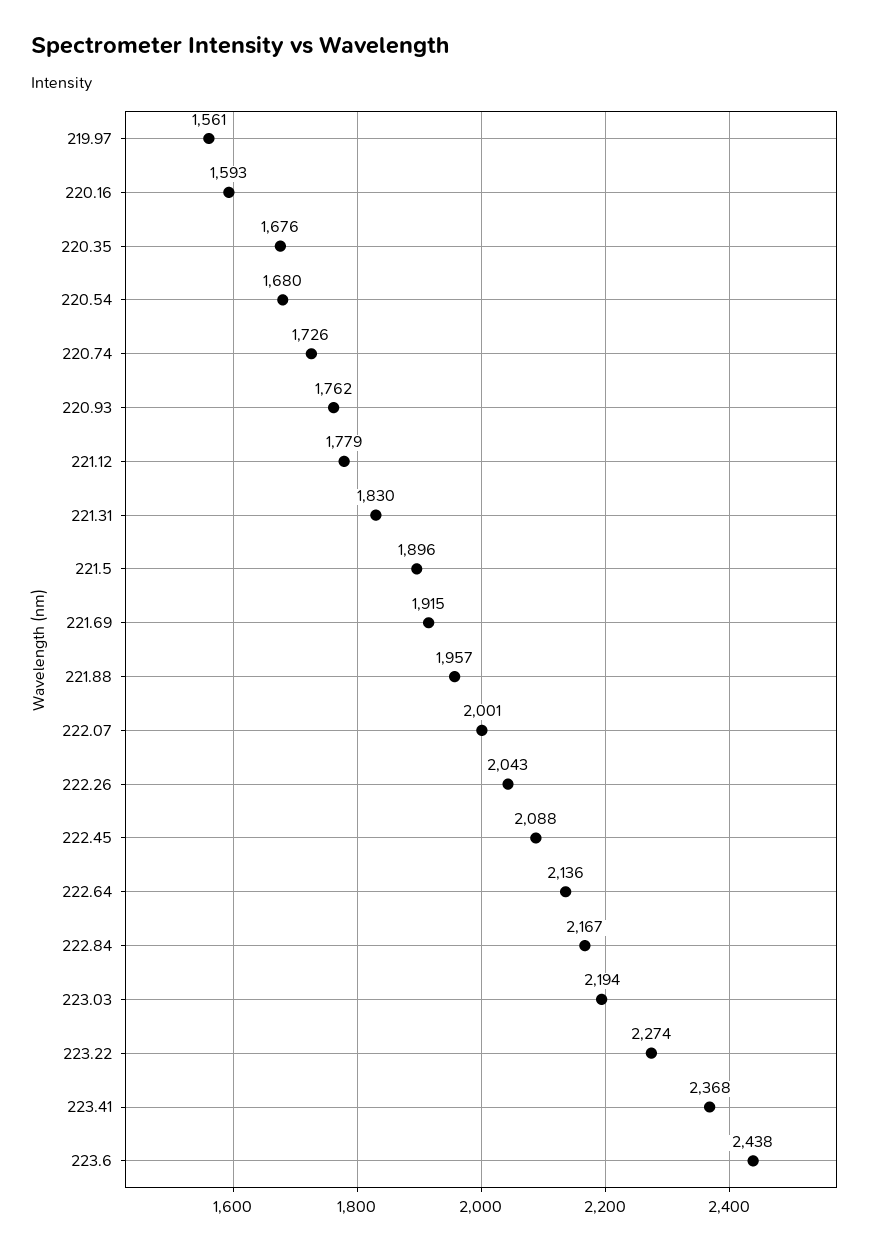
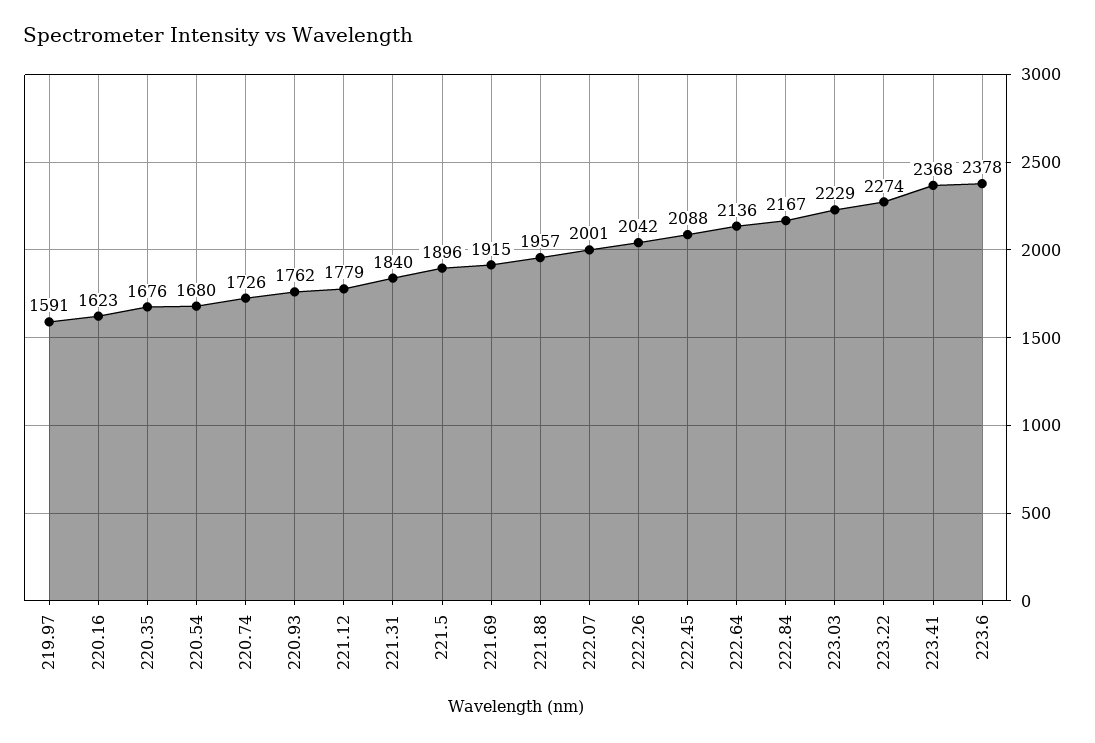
  {
-   "219.97": 1561,
+   "219.97": 1591,
-   "220.16": 1593,
+   "220.16": 1623,
    "220.35": 1676,
    "220.54": 1680,
    "220.74": 1726,
    "220.93": 1762,
    "221.12": 1779,
-   "221.31": 1830,
+   "221.31": 1840,
    "221.5": 1896,
    "221.69": 1915,
    "221.88": 1957,
    "222.07": 2001,
-   "222.26": 2043,
+   "222.26": 2042,
    "222.45": 2088,
    "222.64": 2136,
    "222.84": 2167,
-   "223.03": 2194,
+   "223.03": 2229,
    "223.22": 2274,
    "223.41": 2368,
-   "223.6": 2438
+   "223.6": 2378
  }

